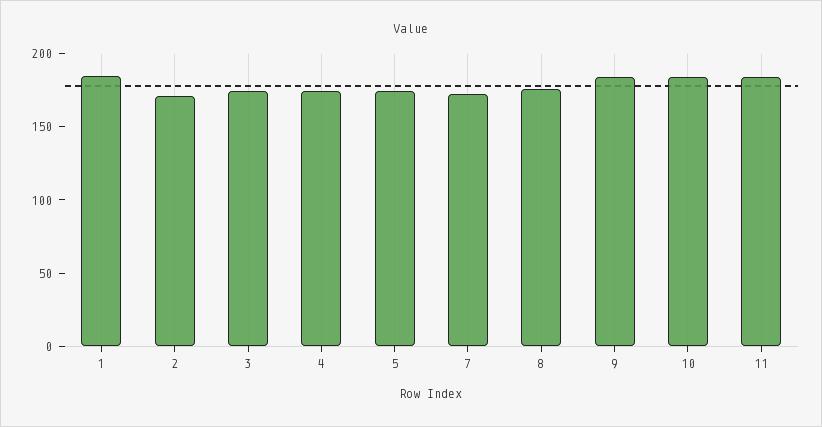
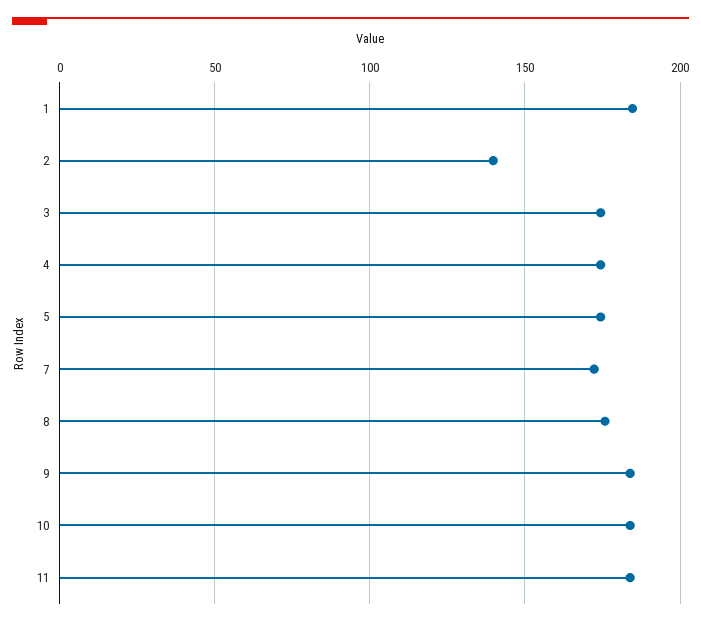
  {
    "1": 185,
-   "2": 170,
+   "2": 140,
    "3": 175,
    "4": 175,
    "5": 175,
    "7": 170,
    "8": 175,
    "9": 185,
    "10": 185,
    "11": 185
  }

